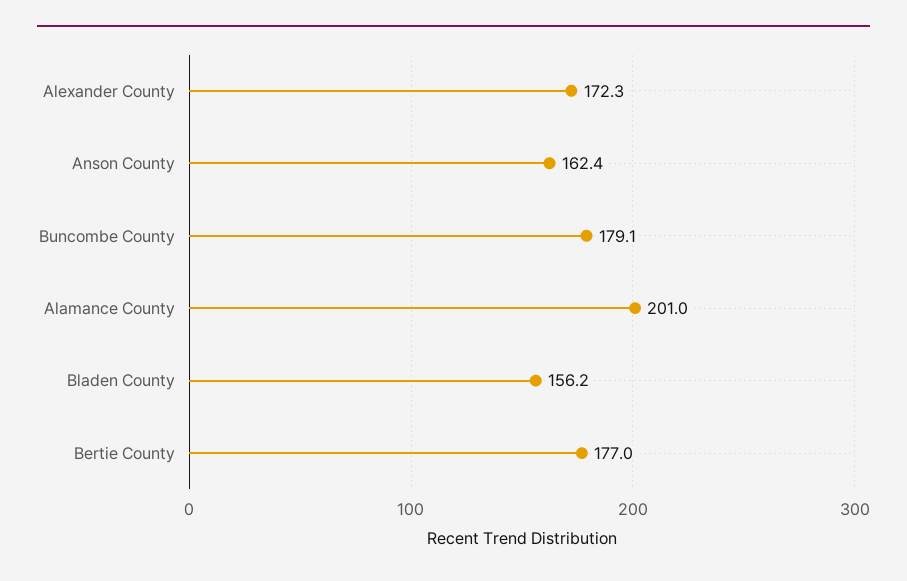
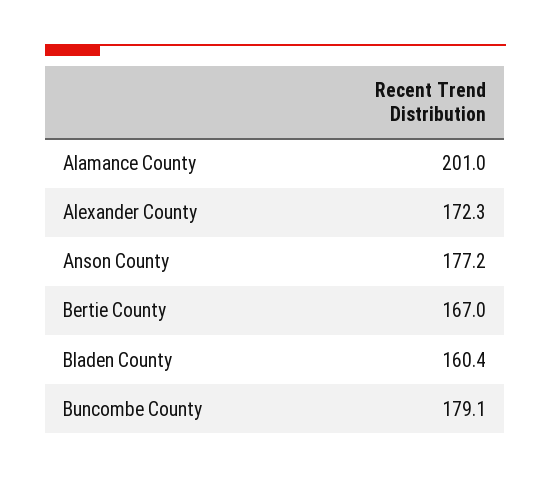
  {
    "Alexander County": 172.3,
-   "Anson County": 162.4,
+   "Anson County": 177.2,
    "Buncombe County": 179.1,
    "Alamance County": 201,
-   "Bladen County": 156.2,
+   "Bladen County": 160.4,
-   "Bertie County": 177
+   "Bertie County": 167
  }

